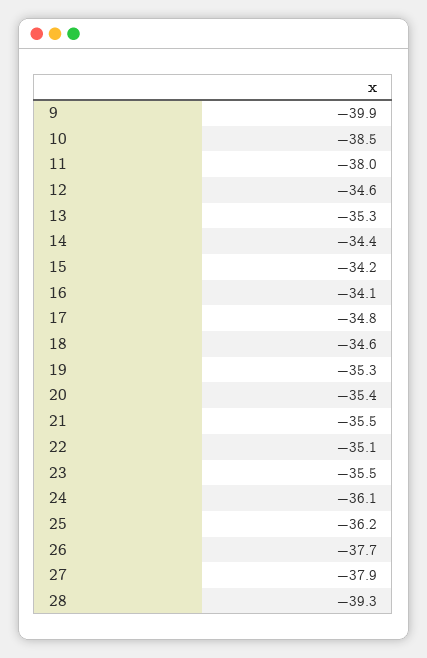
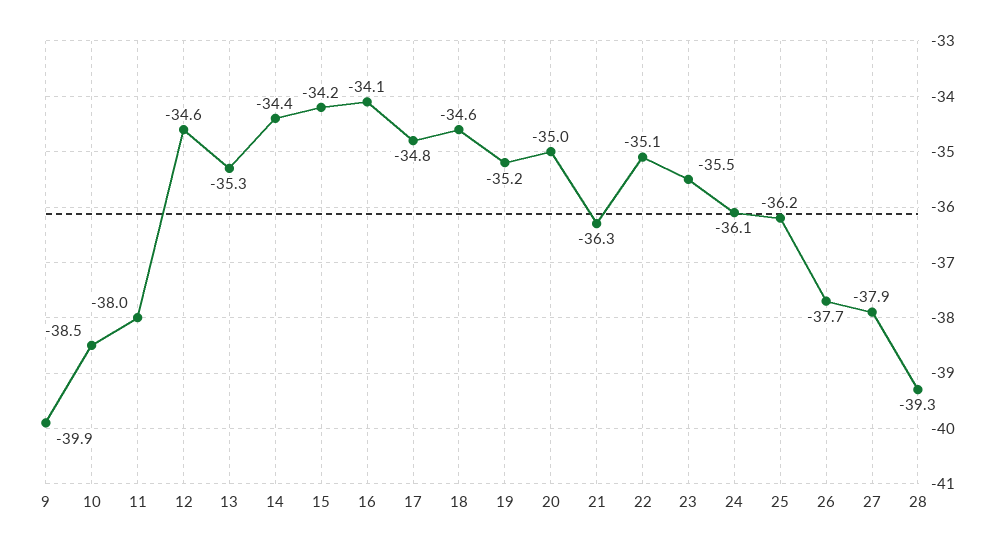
  {
    "9": -39.9,
    "10": -38.5,
    "11": -38,
    "12": -34.6,
    "13": -35.3,
    "14": -34.4,
    "15": -34.2,
    "16": -34.1,
    "17": -34.8,
    "18": -34.6,
-   "19": -35.3,
+   "19": -35.2,
-   "20": -35.4,
+   "20": -35,
-   "21": -35.5,
+   "21": -36.3,
    "22": -35.1,
    "23": -35.5,
    "24": -36.1,
    "25": -36.2,
    "26": -37.7,
    "27": -37.9,
    "28": -39.3
  }

